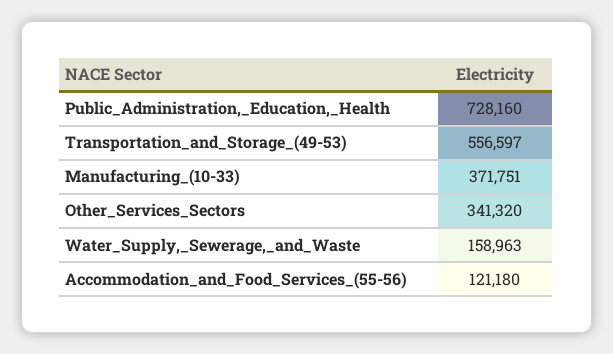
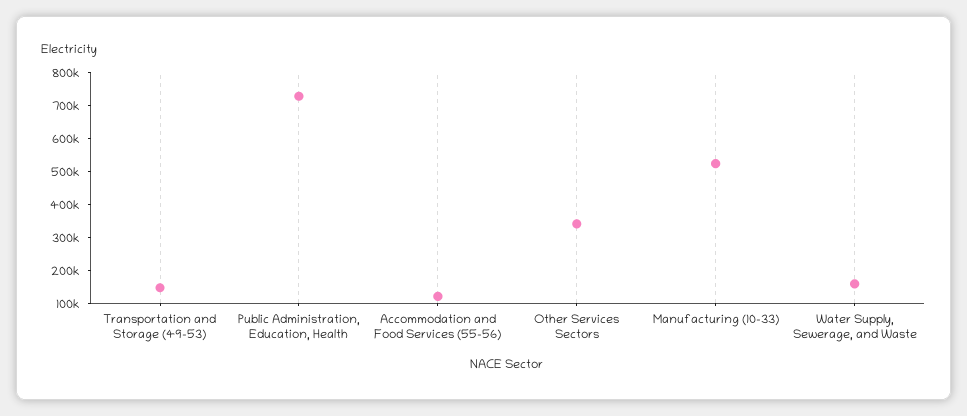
  {
    "Public_Administration,_Education,_Health": 728160,
-   "Transportation_and_Storage_(49-53)": 556597,
+   "Transportation_and_Storage_(49-53)": 150000,
-   "Manufacturing_(10-33)": 371751,
+   "Manufacturing_(10-33)": 525000,
    "Other_Services_Sectors": 341320,
    "Water_Supply,_Sewerage,_and_Waste": 158963,
    "Accommodation_and_Food_Services_(55-56)": 121180
  }

